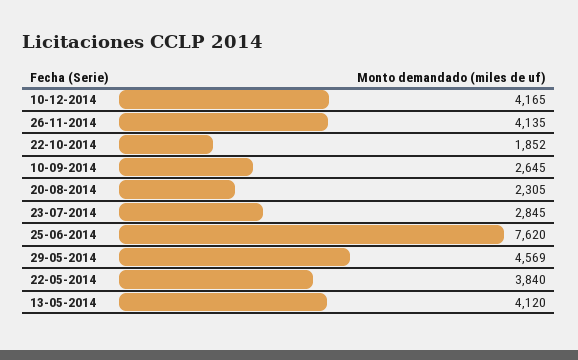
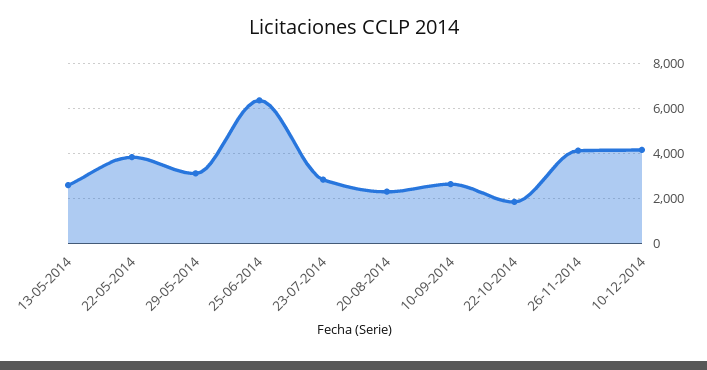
  {
    "10-12-2014": 4165,
    "26-11-2014": 4135,
    "22-10-2014": 1852,
    "10-09-2014": 2645,
    "20-08-2014": 2305,
    "23-07-2014": 2845,
-   "25-06-2014": 7620,
+   "25-06-2014": 6500,
-   "29-05-2014": 4569,
+   "29-05-2014": 3000,
    "22-05-2014": 3840,
-   "13-05-2014": 4120
+   "13-05-2014": 2500
  }

